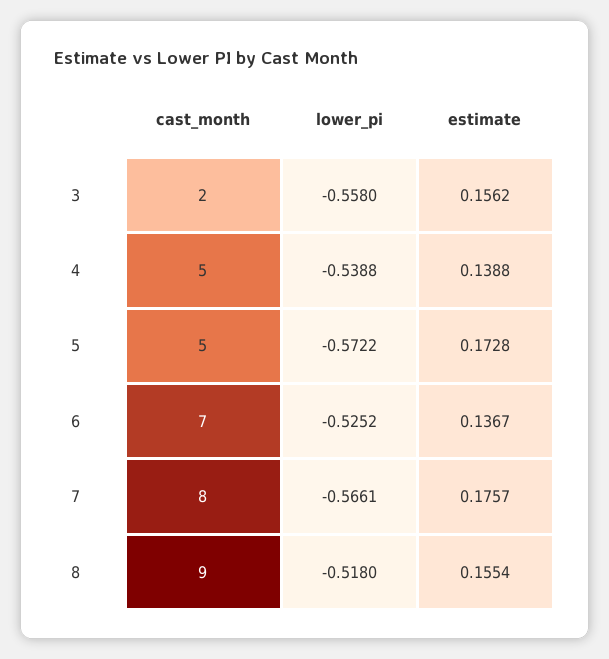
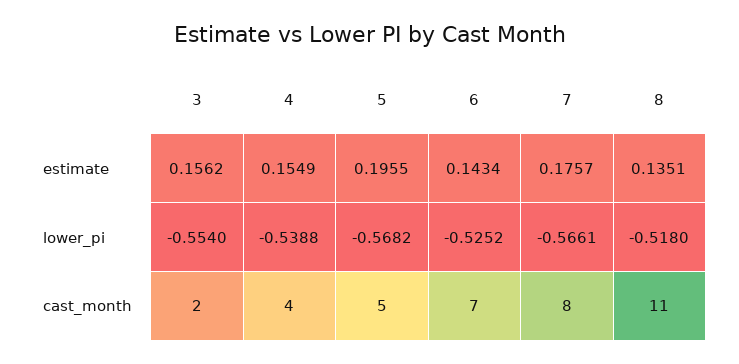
  {
    "cast_month": {
      "3": 2,
-     "4": 5,
+     "4": 4,
      "5": 5,
      "6": 7,
      "7": 8,
-     "8": 9
+     "8": 11
    },
    "lower_pi": {
-     "3": -0.558,
+     "3": -0.554,
      "4": -0.5388,
-     "5": -0.5722,
+     "5": -0.5682,
      "6": -0.5252,
      "7": -0.5661,
      "8": -0.518
    },
    "estimate": {
      "3": 0.1562,
-     "4": 0.1388,
+     "4": 0.1549,
-     "5": 0.1728,
+     "5": 0.1955,
-     "6": 0.1367,
+     "6": 0.1434,
      "7": 0.1757,
-     "8": 0.1554
+     "8": 0.1351
    }
  }

